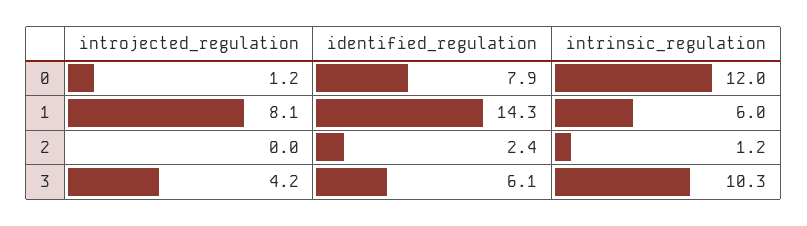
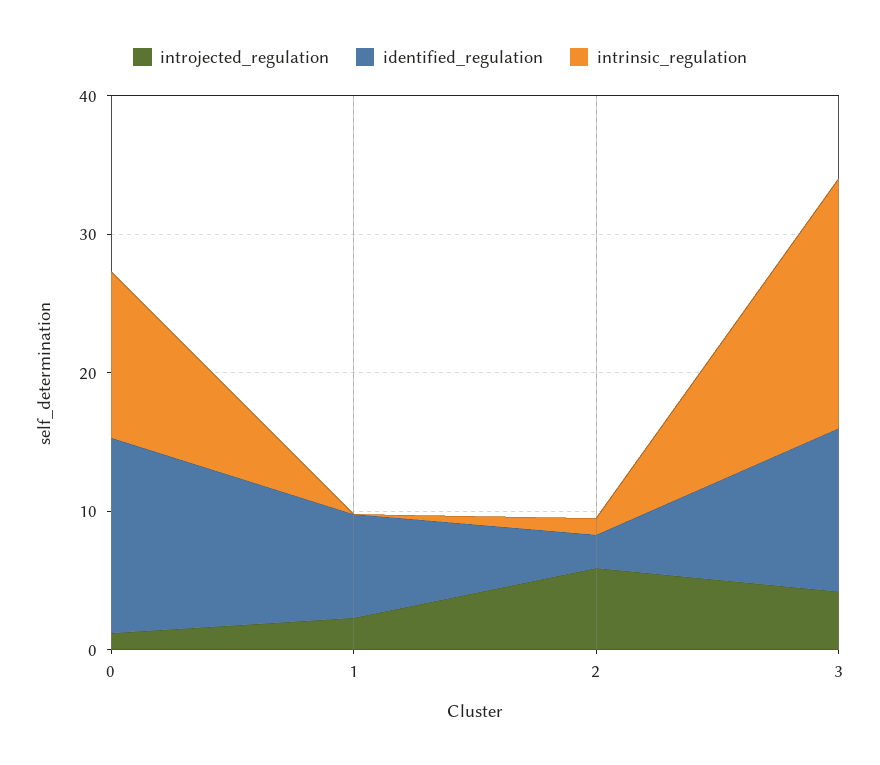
  {
    "introjected_regulation": {
      "0": 1.2,
-     "1": 8.1,
+     "1": 2,
-     "2": 0,
+     "2": 6,
      "3": 4.2
    },
    "identified_regulation": {
-     "0": 7.9,
+     "0": 14,
-     "1": 14.3,
+     "1": 8,
      "2": 2.4,
-     "3": 6.1
+     "3": 12
    },
    "intrinsic_regulation": {
      "0": 12,
-     "1": 6,
+     "1": 0,
      "2": 1.2,
-     "3": 10.3
+     "3": 18
    }
  }

